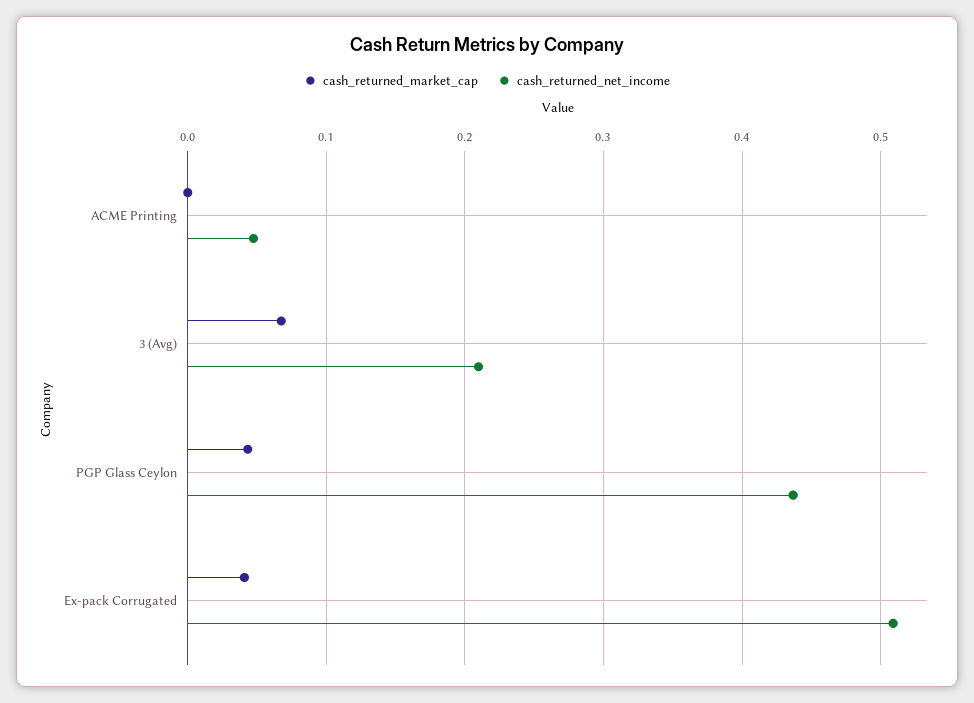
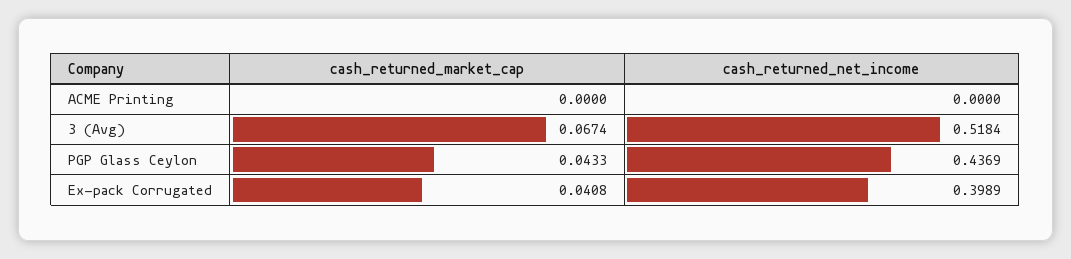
  {
    "cash_returned_market_cap": {
      "ACME Printing": 0,
      "3 (Avg)": 0.0674,
      "PGP Glass Ceylon": 0.0433,
      "Ex-pack Corrugated": 0.0408
    },
    "cash_returned_net_income": {
-     "ACME Printing": 0.05,
+     "ACME Printing": 0,
-     "3 (Avg)": 0.21,
+     "3 (Avg)": 0.5184,
      "PGP Glass Ceylon": 0.4369,
-     "Ex-pack Corrugated": 0.51
+     "Ex-pack Corrugated": 0.3989
    }
  }

